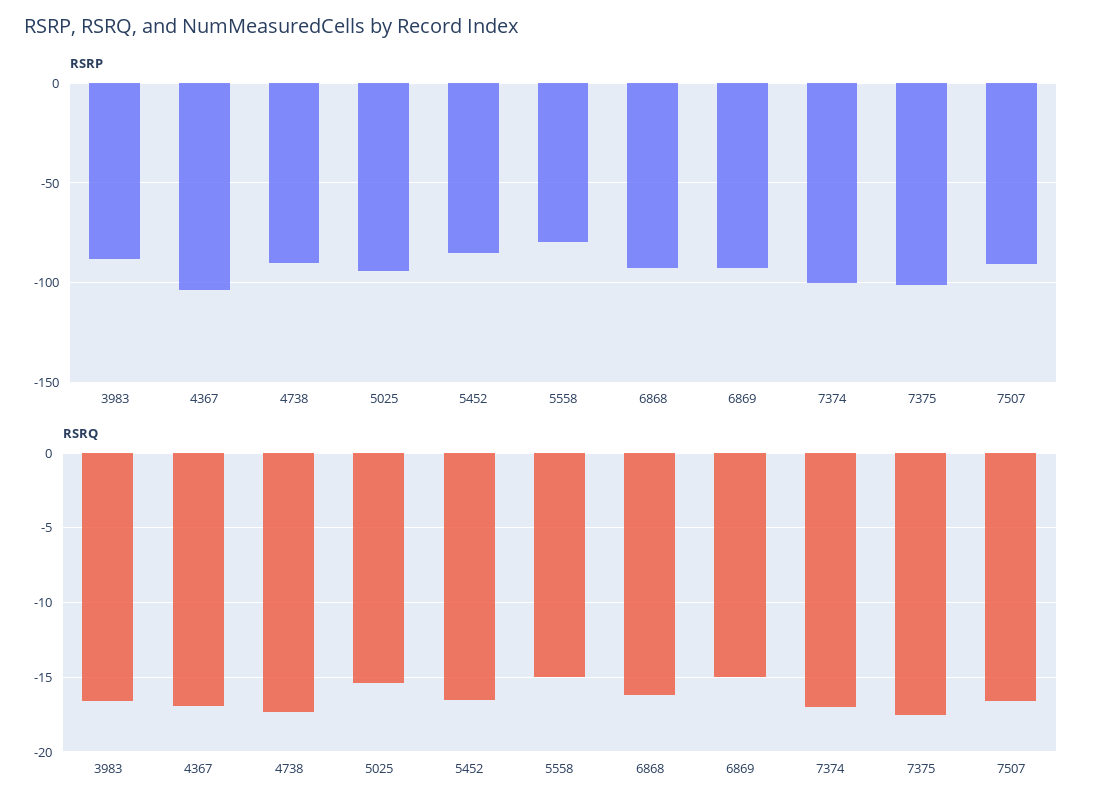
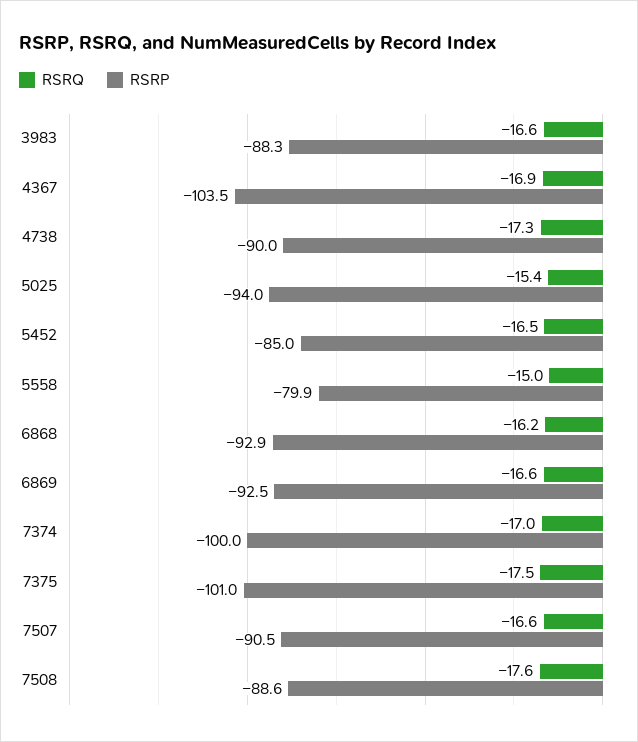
  {
    "RSRP": {
      "3983": -88.3,
      "4367": -103.5,
      "4738": -90,
      "5025": -94,
      "5452": -85,
      "5558": -79.9,
      "6868": -92.9,
      "6869": -92.5,
      "7374": -100,
      "7375": -101,
-     "7507": -90.5
+     "7507": -90.5,
+     "7508": -88.6
    },
    "RSRQ": {
      "3983": -16.6,
      "4367": -16.9,
      "4738": -17.3,
      "5025": -15.4,
      "5452": -16.5,
      "5558": -15,
      "6868": -16.2,
-     "6869": -15,
+     "6869": -16.6,
      "7374": -17,
      "7375": -17.5,
-     "7507": -16.6
+     "7507": -16.6,
+     "7508": -17.6
    }
  }

